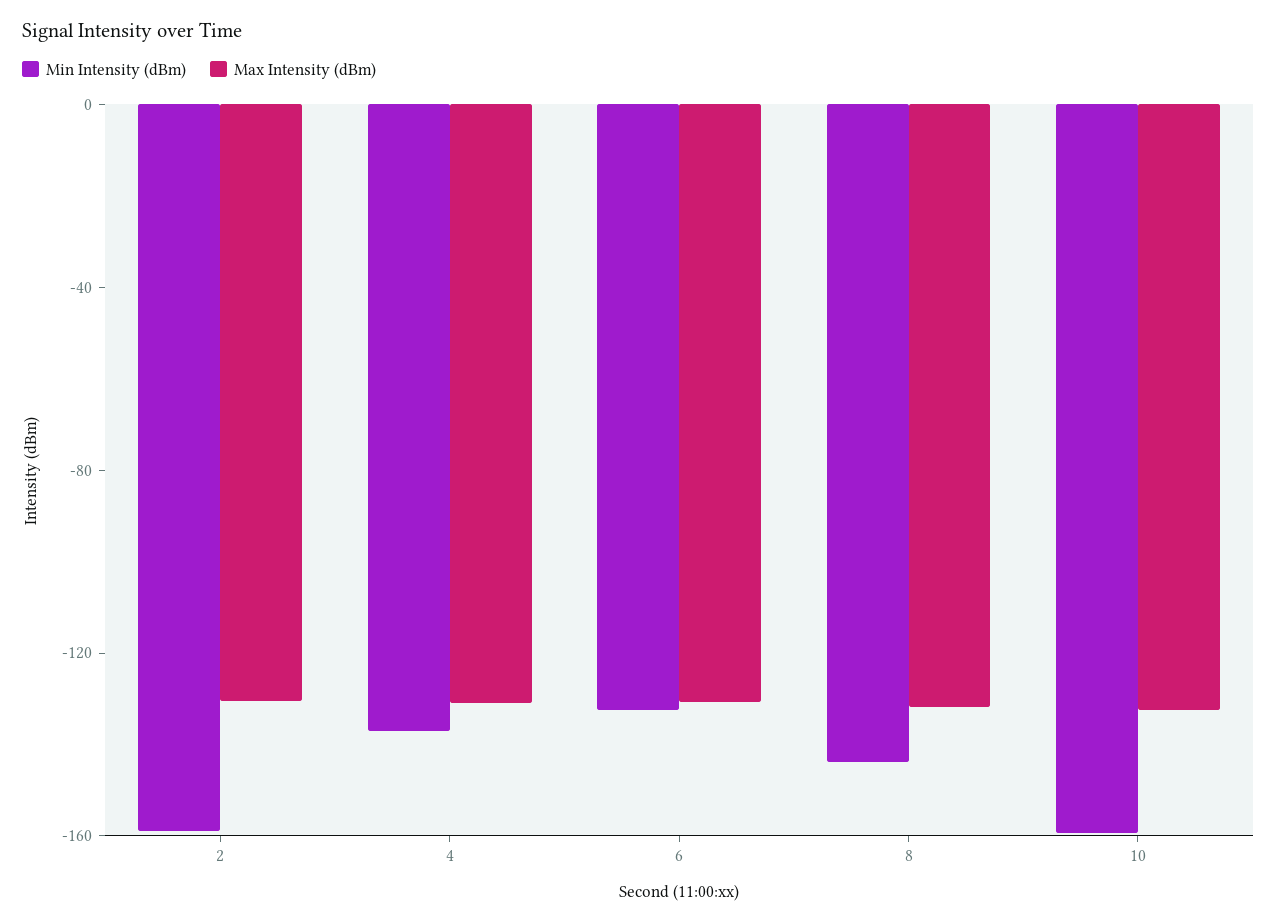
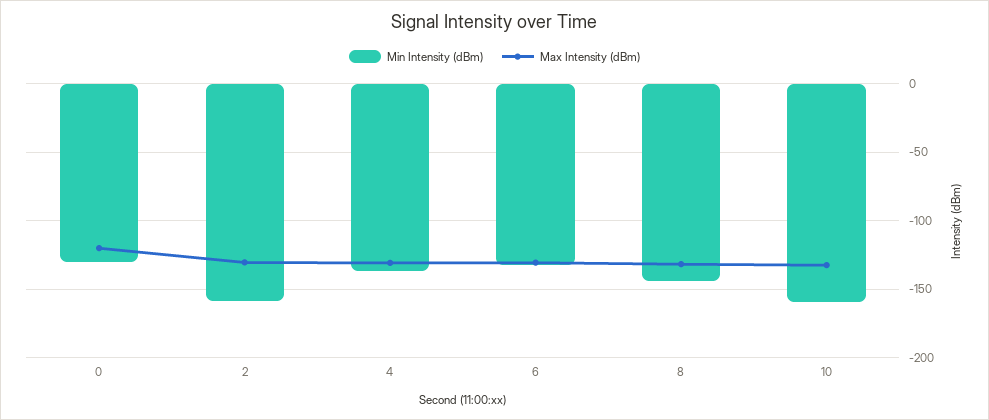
  {
    "Min Intensity (dBm)": {
      "2": -160,
      "4": -135,
      "6": -130,
      "8": -145,
-     "10": -160
+     "10": -160,
+     "0": -130
    },
    "Max Intensity (dBm)": {
      "2": -130,
      "4": -130,
      "6": -130,
      "8": -130,
-     "10": -135
+     "10": -135,
+     "0": -120
    }
  }

